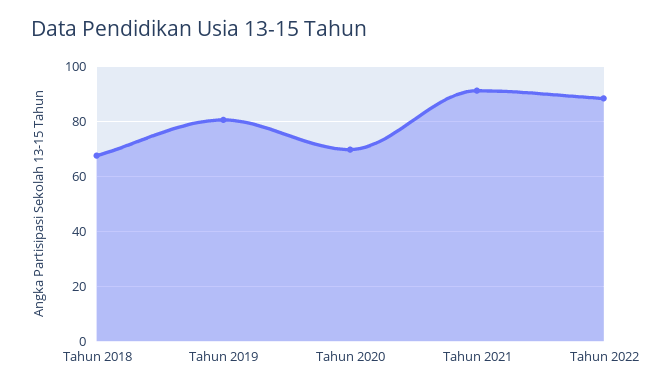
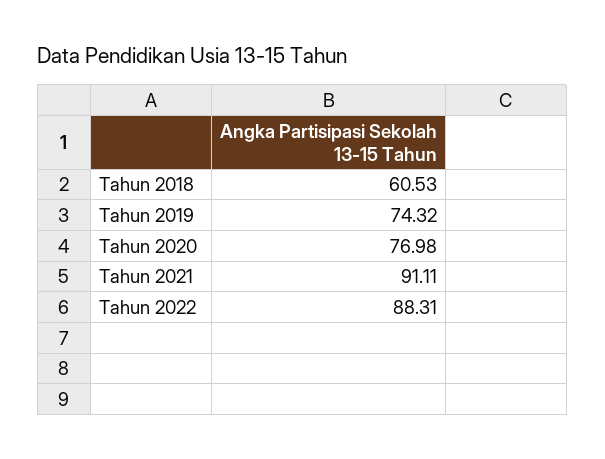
  {
-   "Tahun 2018": 67.5,
+   "Tahun 2018": 60.53,
-   "Tahun 2019": 80,
+   "Tahun 2019": 74.32,
-   "Tahun 2020": 70,
+   "Tahun 2020": 76.98,
    "Tahun 2021": 91.11,
    "Tahun 2022": 88.31
  }

